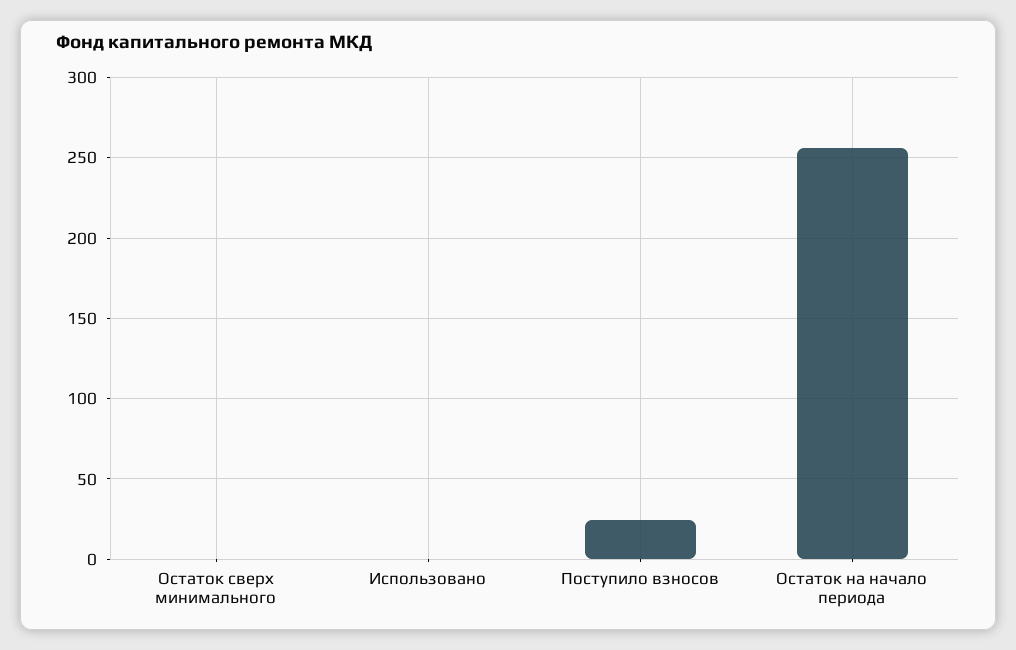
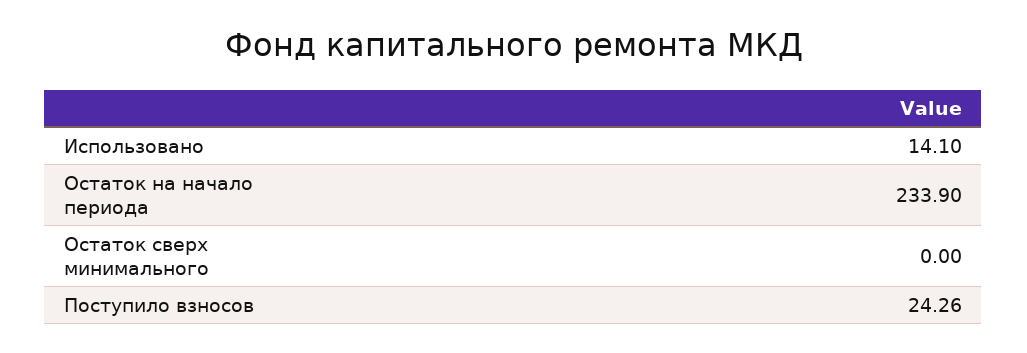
  {
    "Остаток сверх минимального": 0,
-   "Использовано": 0,
+   "Использовано": 14.1,
    "Поступило взносов": 24.26,
-   "Остаток на начало периода": 255
+   "Остаток на начало периода": 233.9
  }

